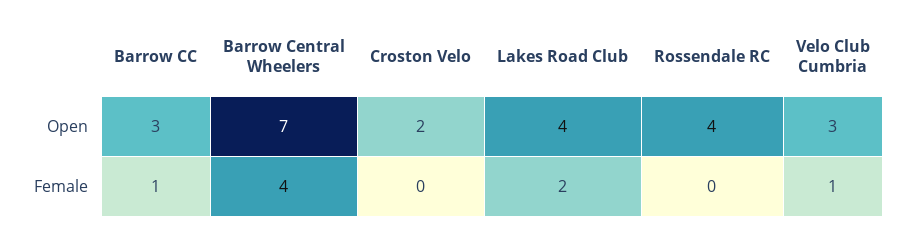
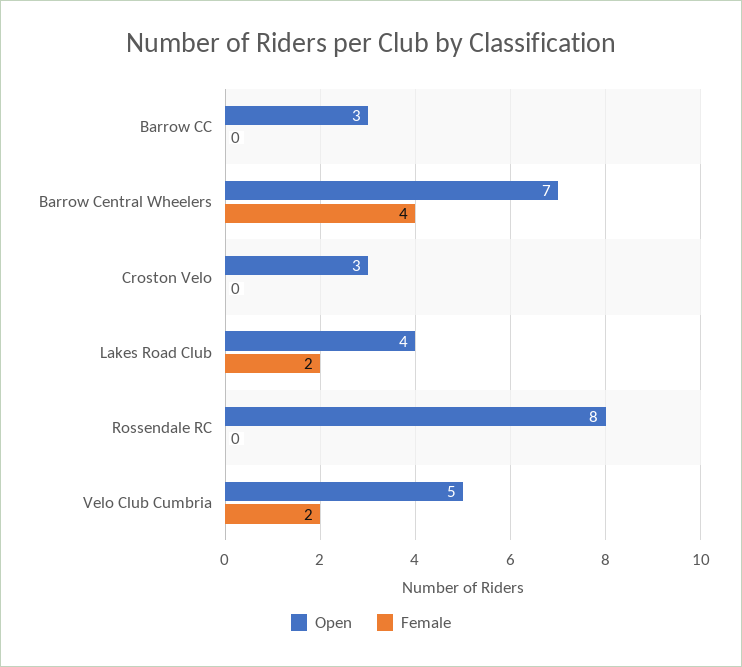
  {
    "Open": {
      "Barrow CC": 3,
      "Barrow Central Wheelers": 7,
-     "Croston Velo": 2,
+     "Croston Velo": 3,
      "Lakes Road Club": 4,
-     "Rossendale RC": 4,
+     "Rossendale RC": 8,
-     "Velo Club Cumbria": 3
+     "Velo Club Cumbria": 5
    },
    "Female": {
-     "Barrow CC": 1,
+     "Barrow CC": 0,
      "Barrow Central Wheelers": 4,
      "Croston Velo": 0,
      "Lakes Road Club": 2,
      "Rossendale RC": 0,
-     "Velo Club Cumbria": 1
+     "Velo Club Cumbria": 2
    }
  }

